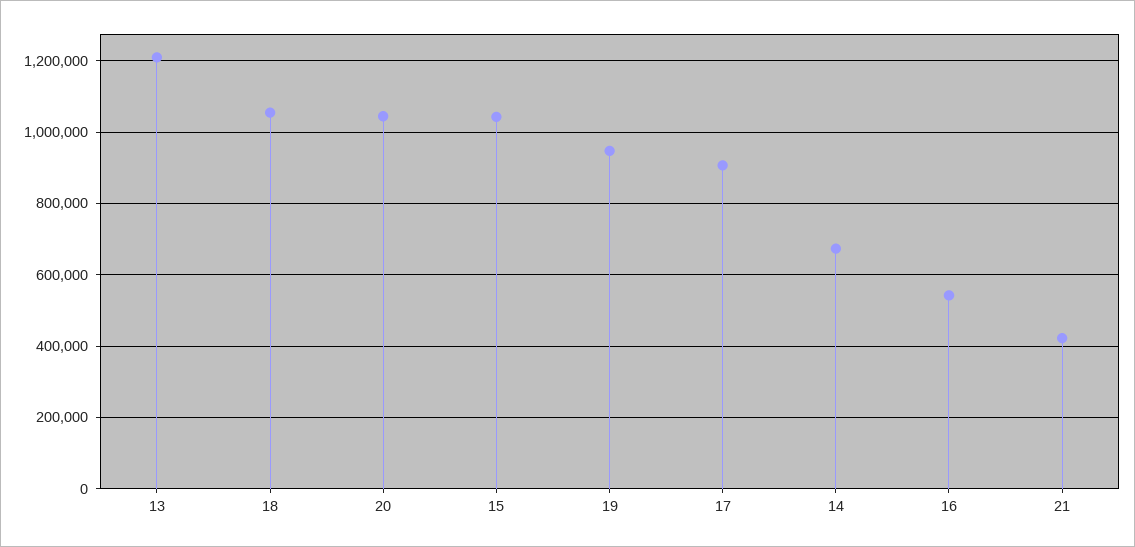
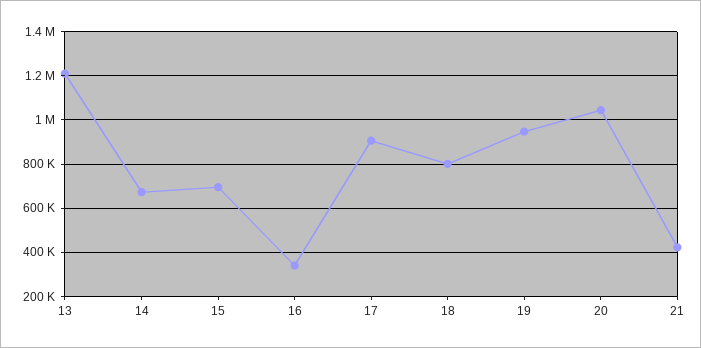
  {
    "13": 1200000,
-   "18": 1060000,
+   "18": 800000,
    "20": 1040000,
-   "15": 1040000,
+   "15": 700000,
    "19": 940000,
    "17": 900000,
    "14": 680000,
-   "16": 540000,
+   "16": 350000,
    "21": 420000
  }

